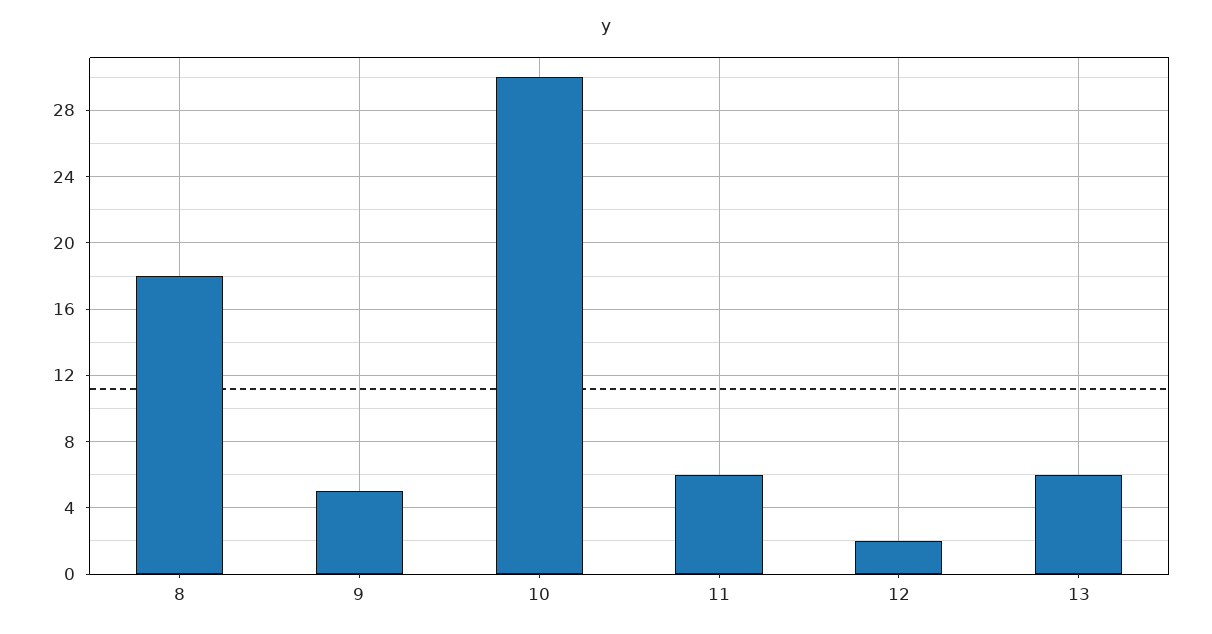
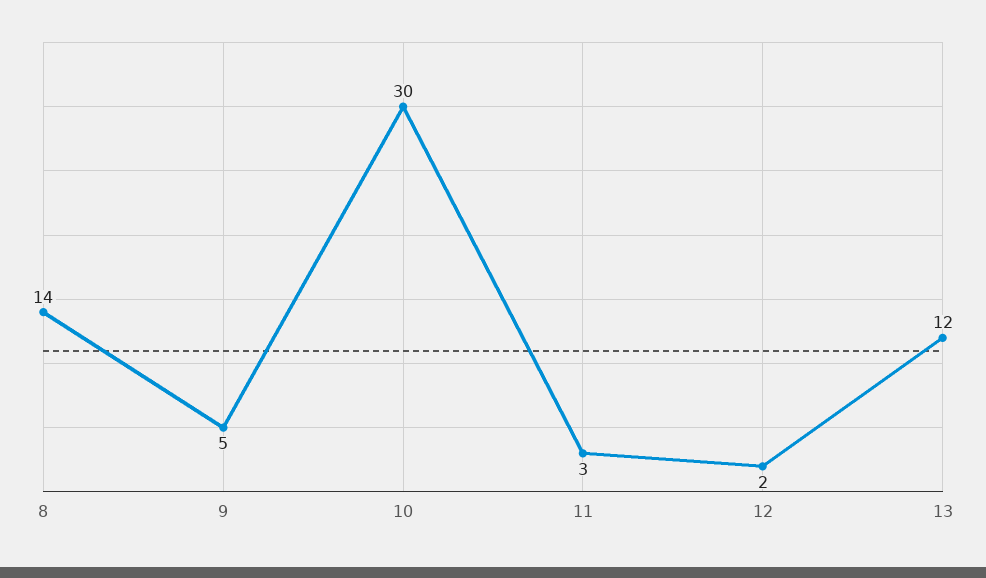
  {
-   "8": 18,
+   "8": 14,
    "9": 5,
    "10": 30,
-   "11": 6,
+   "11": 3,
    "12": 2,
-   "13": 6
+   "13": 12
  }

